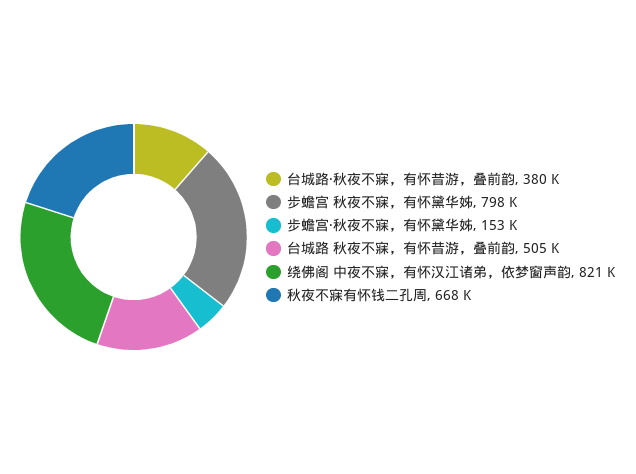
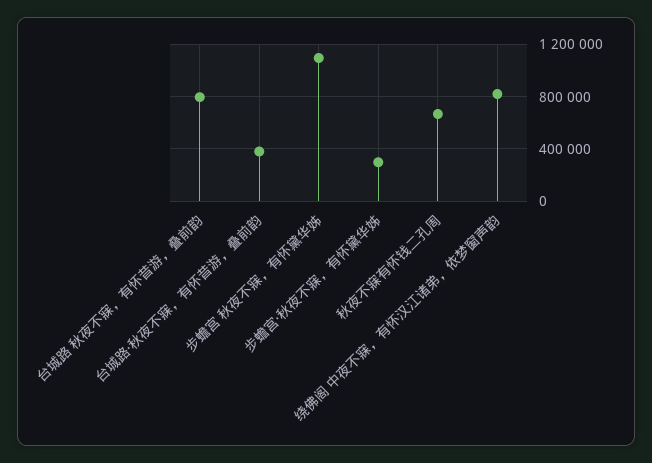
  {
    "台城路·秋夜不寐，有怀昔游，叠前韵": 380000,
-   "步蟾宫 秋夜不寐，有怀黛华姊": 798000,
+   "步蟾宫 秋夜不寐，有怀黛华姊": 1100000,
-   "步蟾宫·秋夜不寐，有怀黛华姊": 153000,
+   "步蟾宫·秋夜不寐，有怀黛华姊": 300000,
-   "台城路 秋夜不寐，有怀昔游，叠前韵": 505000,
+   "台城路 秋夜不寐，有怀昔游，叠前韵": 800000,
    "绕佛阁 中夜不寐，有怀汉江诸弟，依梦窗声韵": 821000,
    "秋夜不寐有怀钱二孔周": 668000
  }

